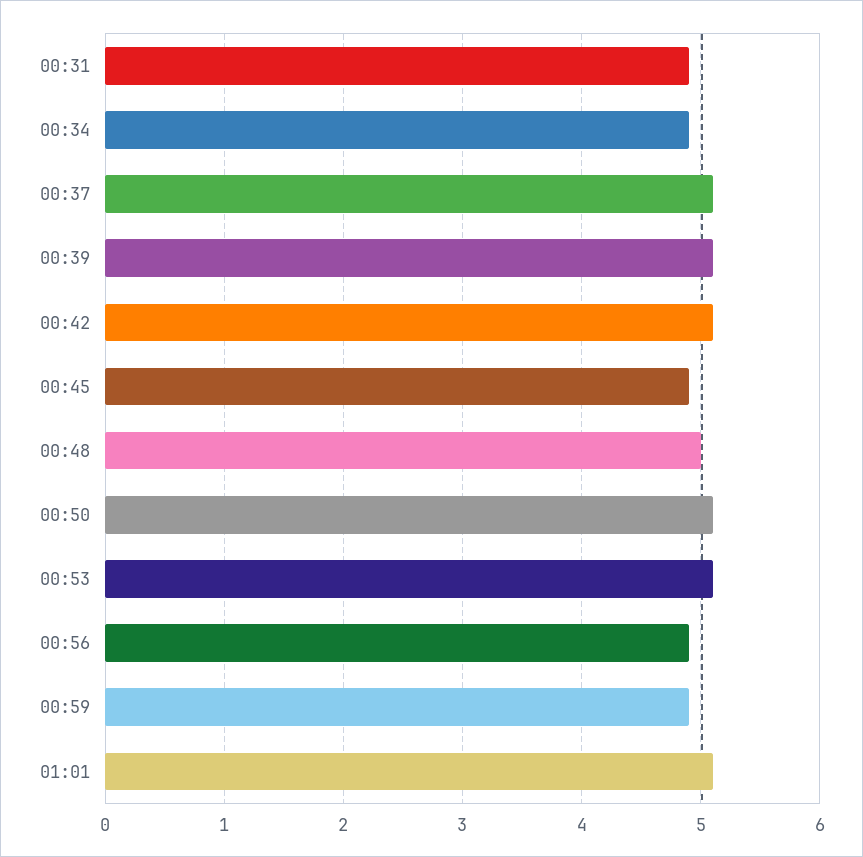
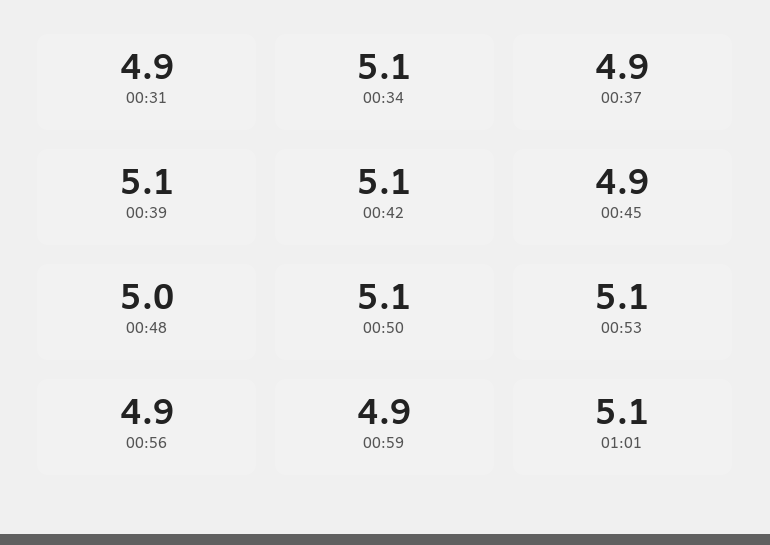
  {
    "00:31": 4.9,
-   "00:34": 4.9,
+   "00:34": 5.1,
-   "00:37": 5.1,
+   "00:37": 4.9,
    "00:39": 5.1,
    "00:42": 5.1,
    "00:45": 4.9,
    "00:48": 5,
    "00:50": 5.1,
    "00:53": 5.1,
    "00:56": 4.9,
    "00:59": 4.9,
    "01:01": 5.1
  }

